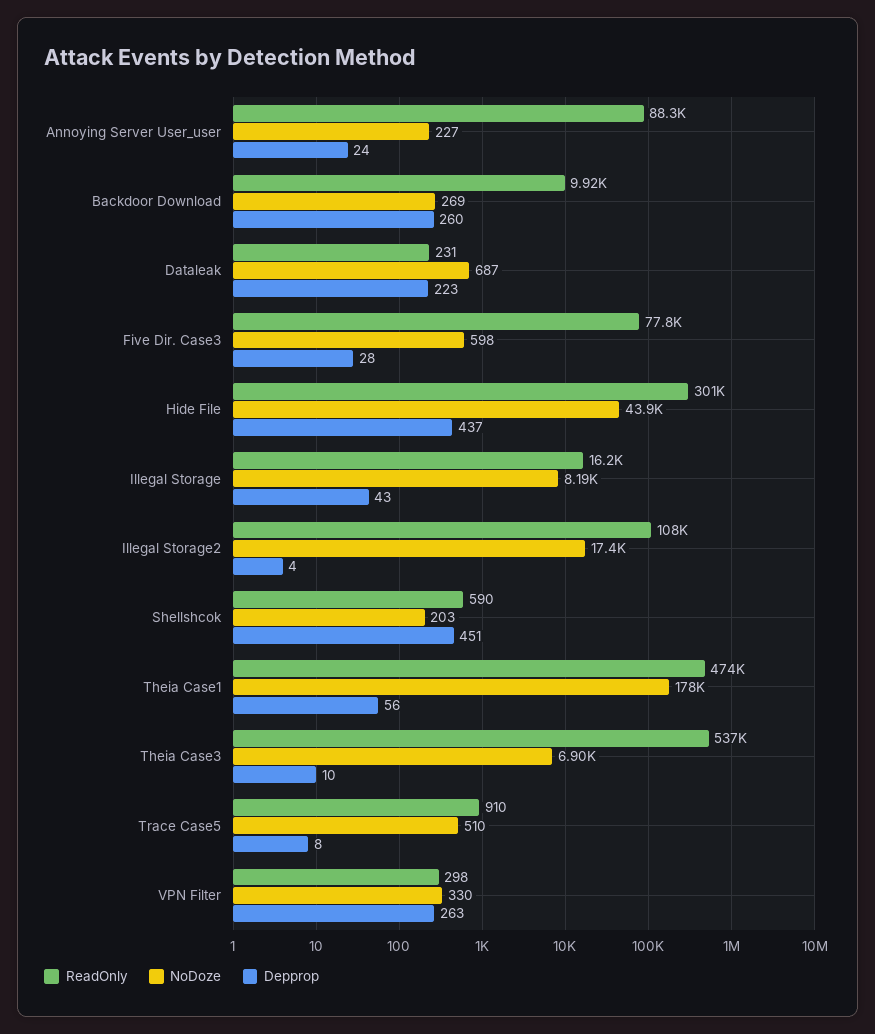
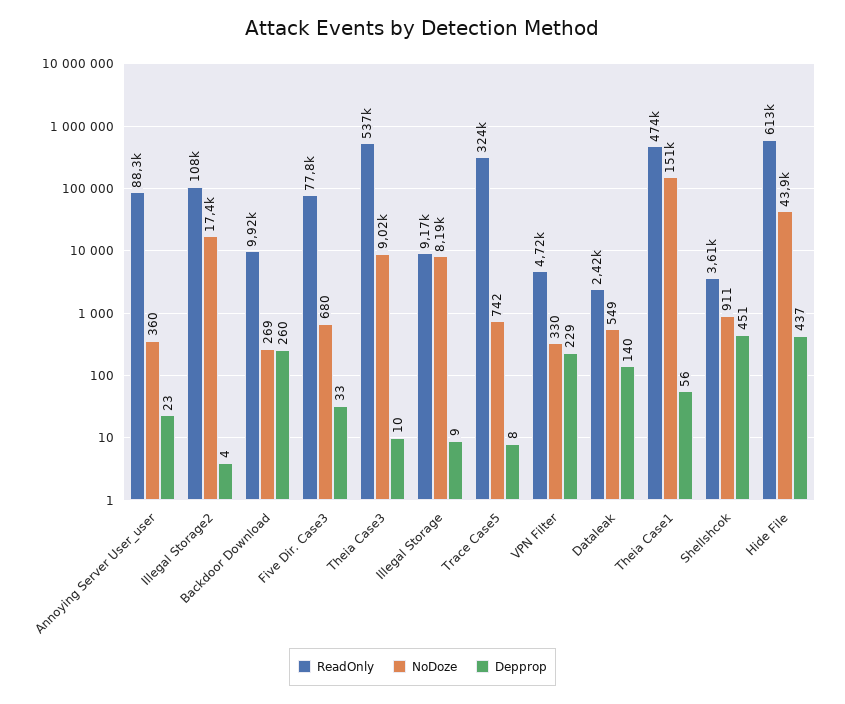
  {
    "ReadOnly": {
      "Annoying Server User_user": 88300,
      "Backdoor Download": 9920,
-     "Dataleak": 231,
+     "Dataleak": 2420,
      "Five Dir. Case3": 77800,
-     "Hide File": 301000,
+     "Hide File": 613000,
-     "Illegal Storage": 16200,
+     "Illegal Storage": 9170,
      "Illegal Storage2": 108000,
-     "Shellshcok": 590,
+     "Shellshcok": 3610,
      "Theia Case1": 474000,
      "Theia Case3": 537000,
-     "Trace Case5": 910,
+     "Trace Case5": 324000,
-     "VPN Filter": 298
+     "VPN Filter": 4720
    },
    "NoDoze": {
-     "Annoying Server User_user": 227,
+     "Annoying Server User_user": 360,
      "Backdoor Download": 269,
-     "Dataleak": 687,
+     "Dataleak": 549,
-     "Five Dir. Case3": 598,
+     "Five Dir. Case3": 680,
      "Hide File": 43900,
      "Illegal Storage": 8190,
      "Illegal Storage2": 17400,
-     "Shellshcok": 203,
+     "Shellshcok": 911,
-     "Theia Case1": 178000,
+     "Theia Case1": 151000,
-     "Theia Case3": 6900,
+     "Theia Case3": 9020,
-     "Trace Case5": 510,
+     "Trace Case5": 742,
      "VPN Filter": 330
    },
    "Depprop": {
-     "Annoying Server User_user": 24,
+     "Annoying Server User_user": 23,
      "Backdoor Download": 260,
-     "Dataleak": 223,
+     "Dataleak": 140,
-     "Five Dir. Case3": 28,
+     "Five Dir. Case3": 33,
      "Hide File": 437,
-     "Illegal Storage": 43,
+     "Illegal Storage": 9,
      "Illegal Storage2": 4,
      "Shellshcok": 451,
      "Theia Case1": 56,
      "Theia Case3": 10,
      "Trace Case5": 8,
-     "VPN Filter": 263
+     "VPN Filter": 229
    }
  }

